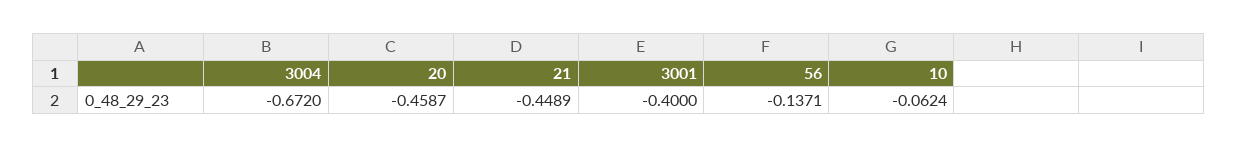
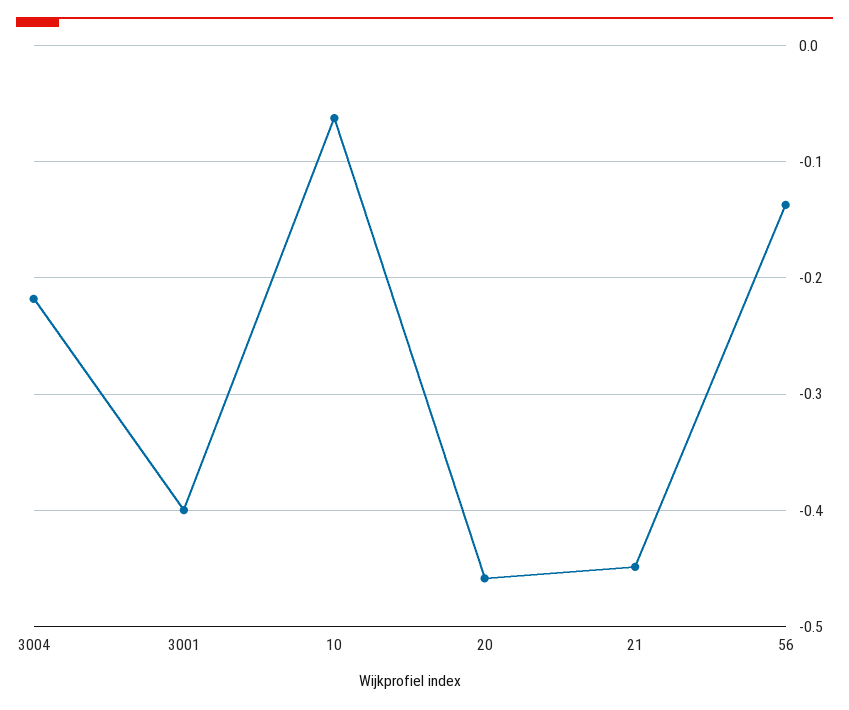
  {
-   "3004": -0.672,
+   "3004": -0.22,
    "20": -0.4587,
    "21": -0.4489,
    "3001": -0.4,
    "56": -0.1371,
    "10": -0.0624
  }

